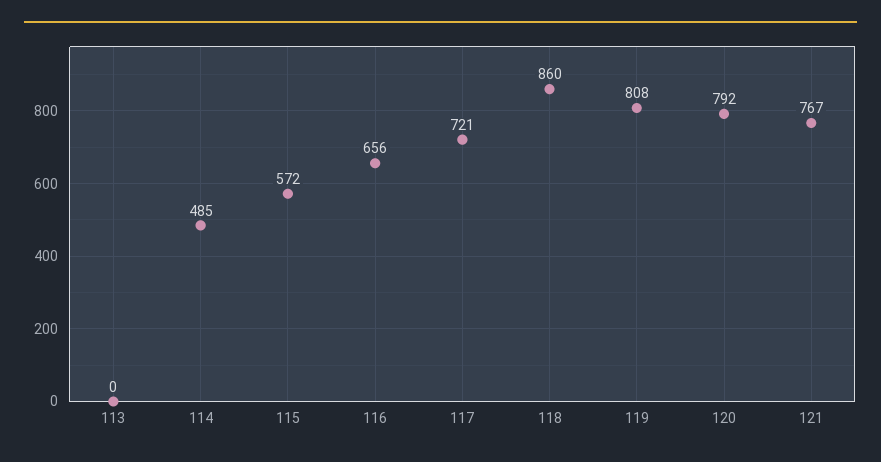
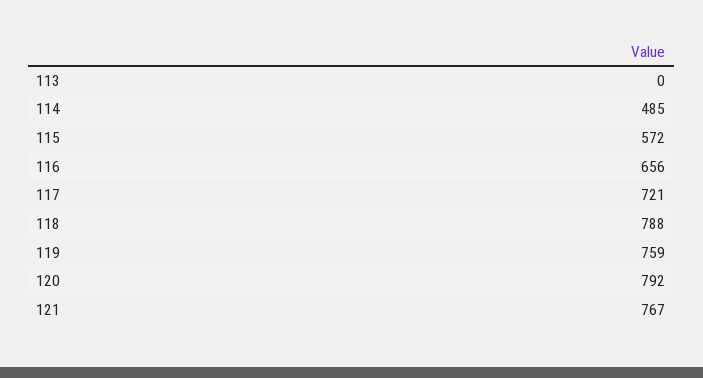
  {
    "113": 0,
    "114": 485,
    "115": 572,
    "116": 656,
    "117": 721,
-   "118": 860,
+   "118": 788,
-   "119": 808,
+   "119": 759,
    "120": 792,
    "121": 767
  }

